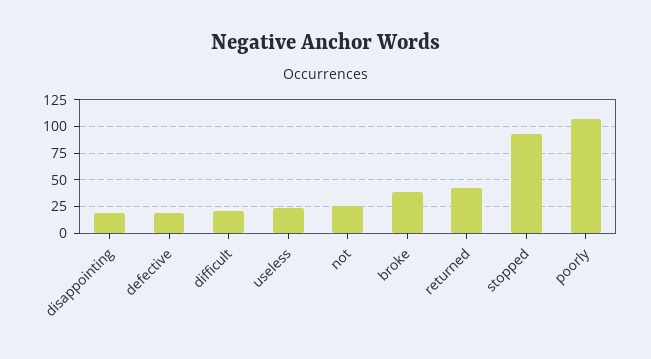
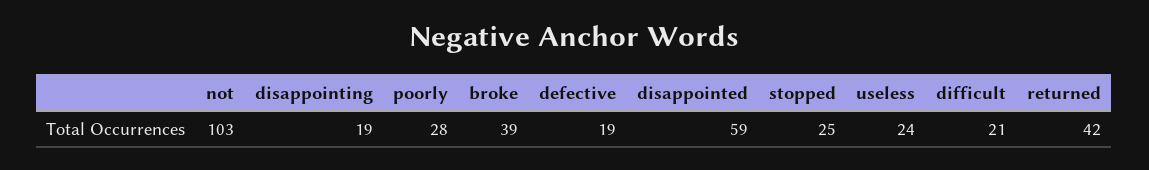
  {
    "disappointing": 19,
    "defective": 19,
    "difficult": 21,
    "useless": 24,
-   "not": 25,
+   "not": 103,
    "broke": 39,
    "returned": 42,
-   "stopped": 100,
+   "stopped": 25,
-   "poorly": 100
+   "poorly": 28,
+   "disappointed": 59
  }

